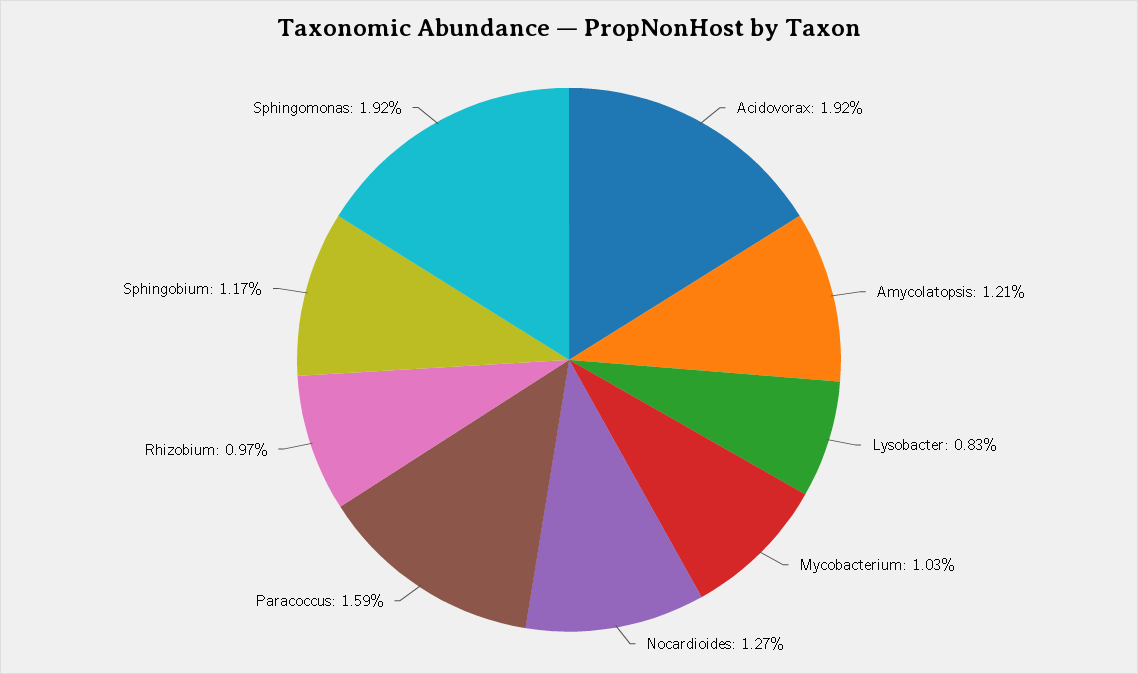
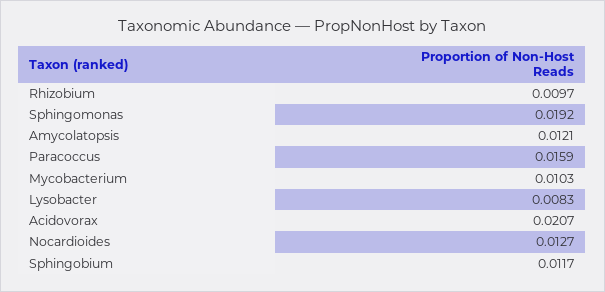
  {
-   "Acidovorax": 0.0192,
+   "Acidovorax": 0.0207,
    "Amycolatopsis": 0.0121,
    "Lysobacter": 0.0083,
    "Mycobacterium": 0.0103,
    "Nocardioides": 0.0127,
    "Paracoccus": 0.0159,
    "Rhizobium": 0.0097,
    "Sphingobium": 0.0117,
    "Sphingomonas": 0.0192
  }

